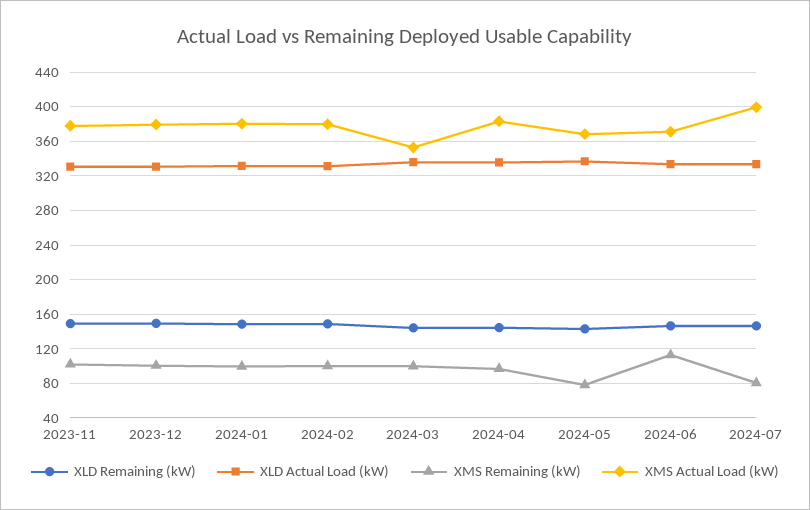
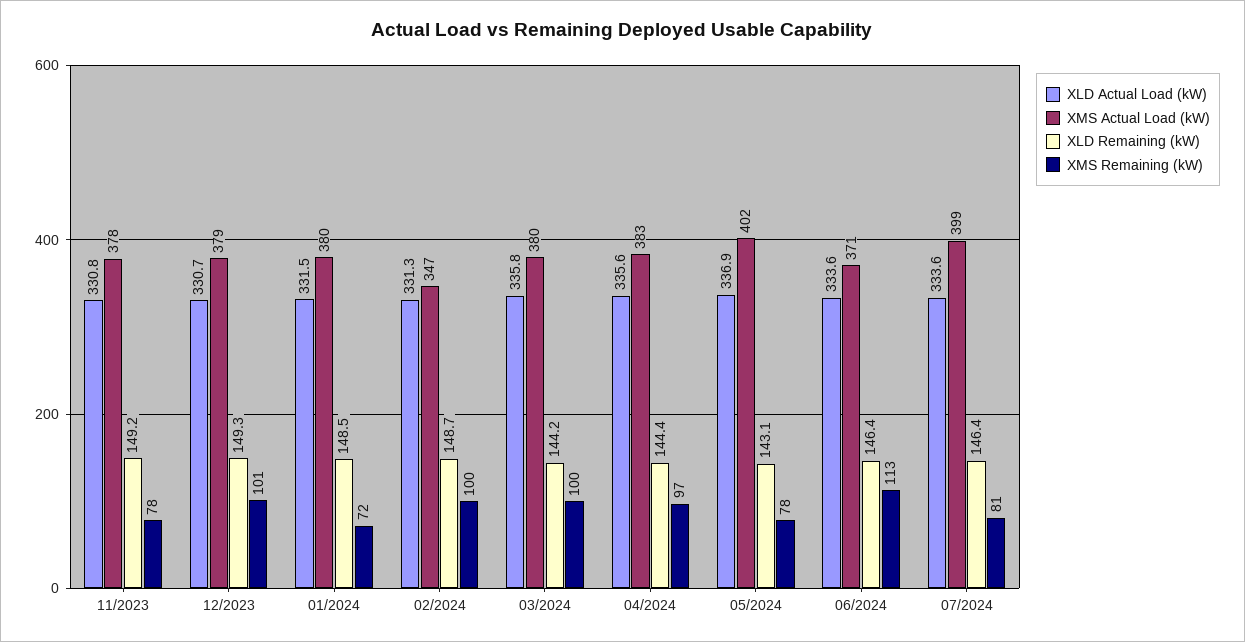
  {
    "XLD Remaining (kW)": {
      "2023-11": 149.2,
      "2023-12": 149.3,
      "2024-01": 148.5,
      "2024-02": 148.7,
      "2024-03": 144.2,
      "2024-04": 144.4,
      "2024-05": 143.1,
      "2024-06": 146.4,
      "2024-07": 146.4
    },
    "XLD Actual Load (kW)": {
      "2023-11": 330.8,
      "2023-12": 330.7,
      "2024-01": 331.5,
      "2024-02": 331.3,
      "2024-03": 335.8,
      "2024-04": 335.6,
      "2024-05": 336.9,
      "2024-06": 333.6,
      "2024-07": 333.6
    },
    "XMS Remaining (kW)": {
-     "2023-11": 100,
+     "2023-11": 78,
      "2023-12": 101,
-     "2024-01": 100,
+     "2024-01": 72,
      "2024-02": 100,
      "2024-03": 100,
      "2024-04": 97,
      "2024-05": 78,
      "2024-06": 113,
      "2024-07": 81
    },
    "XMS Actual Load (kW)": {
      "2023-11": 378,
      "2023-12": 379,
      "2024-01": 380,
-     "2024-02": 380,
+     "2024-02": 347,
-     "2024-03": 350,
+     "2024-03": 380,
      "2024-04": 383,
-     "2024-05": 370,
+     "2024-05": 402,
      "2024-06": 371,
      "2024-07": 399
    }
  }

